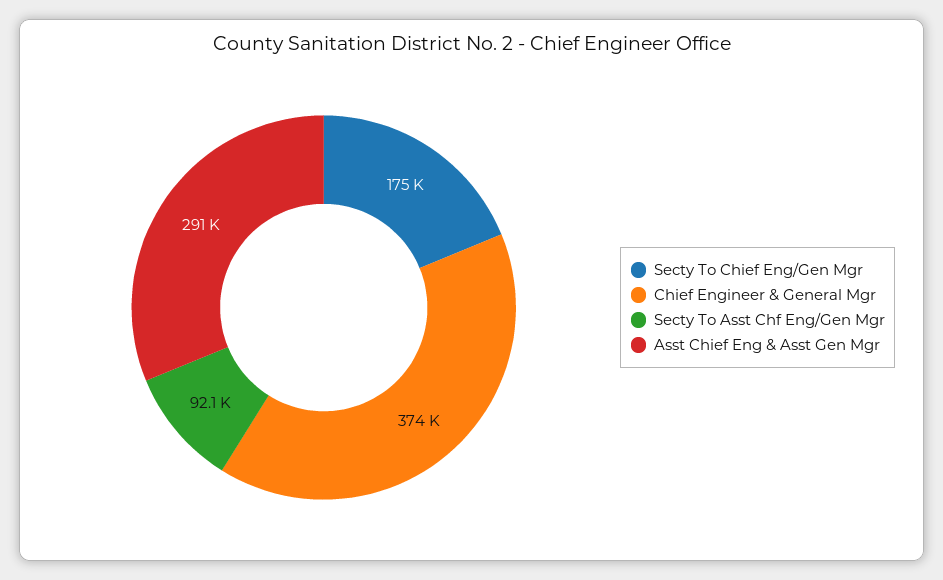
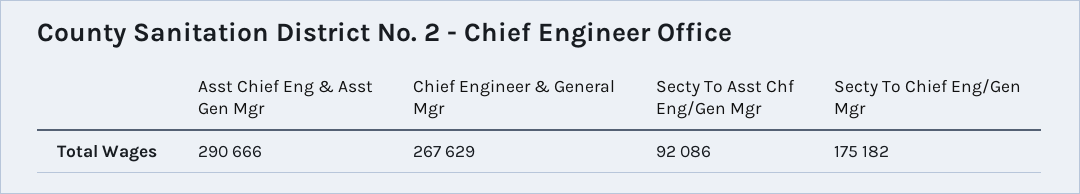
  {
    "Secty To Chief Eng/Gen Mgr": 175182,
-   "Chief Engineer & General Mgr": 374000,
+   "Chief Engineer & General Mgr": 267629,
    "Secty To Asst Chf Eng/Gen Mgr": 92086,
    "Asst Chief Eng & Asst Gen Mgr": 290666
  }

